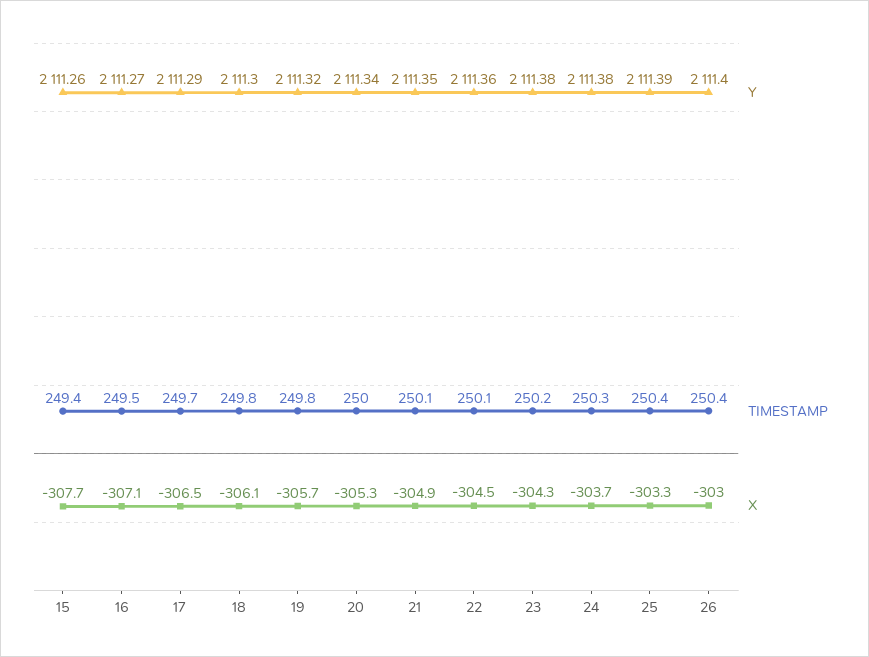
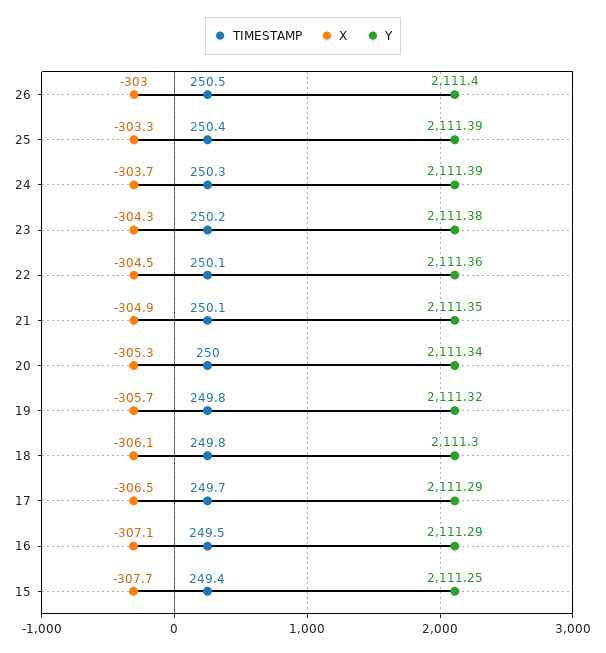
  {
    "Y": {
-     "15": 2111.26,
+     "15": 2111.25,
-     "16": 2111.27,
+     "16": 2111.29,
      "17": 2111.29,
      "18": 2111.3,
      "19": 2111.32,
      "20": 2111.34,
      "21": 2111.35,
      "22": 2111.36,
      "23": 2111.38,
-     "24": 2111.38,
+     "24": 2111.39,
      "25": 2111.39,
      "26": 2111.4
    },
    "TIMESTAMP": {
      "15": 249.4,
      "16": 249.5,
      "17": 249.7,
      "18": 249.8,
      "19": 249.8,
      "20": 250,
      "21": 250.1,
      "22": 250.1,
      "23": 250.2,
      "24": 250.3,
      "25": 250.4,
-     "26": 250.4
+     "26": 250.5
    },
    "X": {
      "15": -307.7,
      "16": -307.1,
      "17": -306.5,
      "18": -306.1,
      "19": -305.7,
      "20": -305.3,
      "21": -304.9,
      "22": -304.5,
      "23": -304.3,
      "24": -303.7,
      "25": -303.3,
      "26": -303
    }
  }

